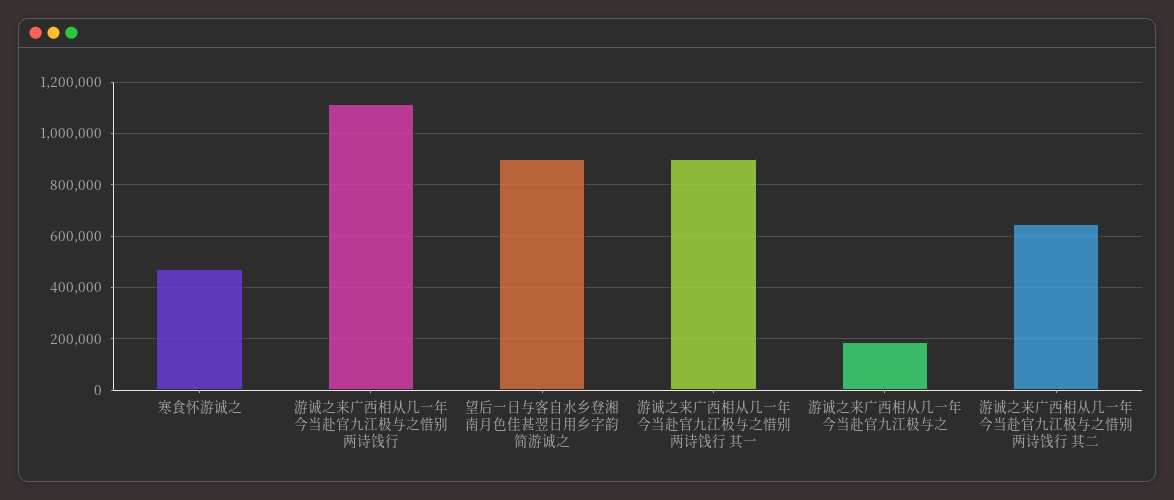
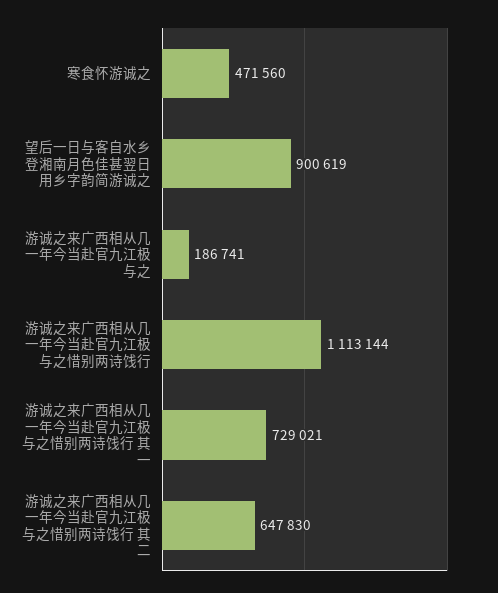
  {
    "寒食怀游诚之": 471560,
    "游诚之来广西相从几一年今当赴官九江极与之惜别两诗饯行": 1113144,
    "望后一日与客自水乡登湘南月色佳甚翌日用乡字韵简游诚之": 900619,
-   "游诚之来广西相从几一年今当赴官九江极与之惜别两诗饯行 其一": 900000,
+   "游诚之来广西相从几一年今当赴官九江极与之惜别两诗饯行 其一": 729021,
    "游诚之来广西相从几一年今当赴官九江极与之": 186741,
    "游诚之来广西相从几一年今当赴官九江极与之惜别两诗饯行 其二": 647830
  }

